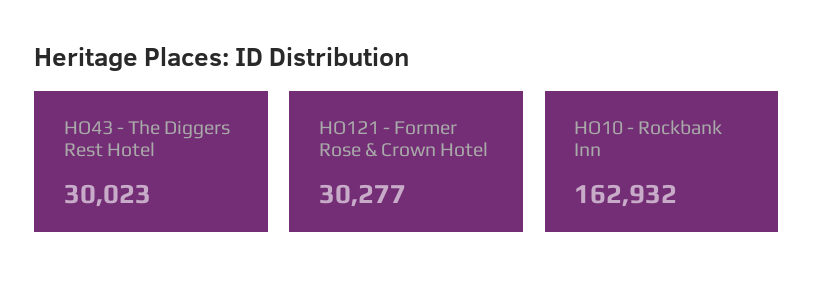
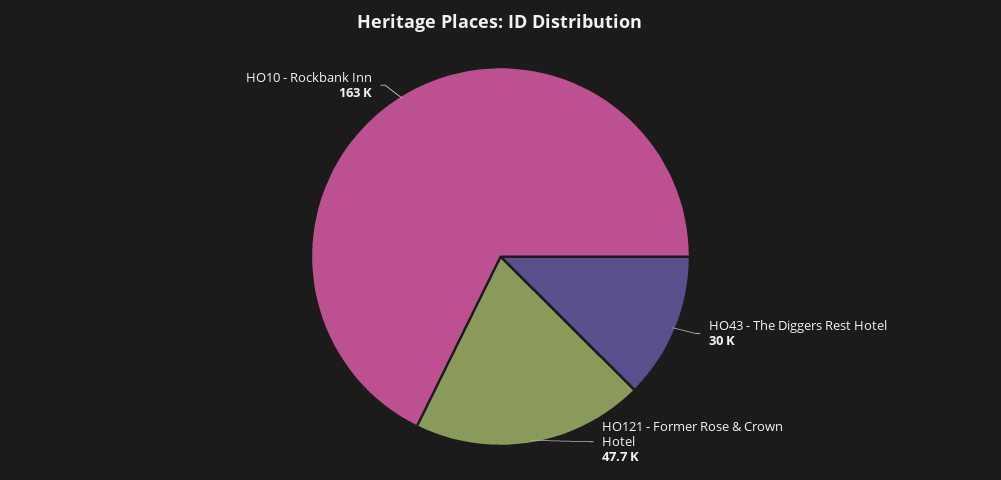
  {
    "HO43 - The Diggers Rest Hotel": 30023,
-   "HO121 - Former Rose & Crown Hotel": 30277,
+   "HO121 - Former Rose & Crown Hotel": 47700,
    "HO10 - Rockbank Inn": 162932
  }

